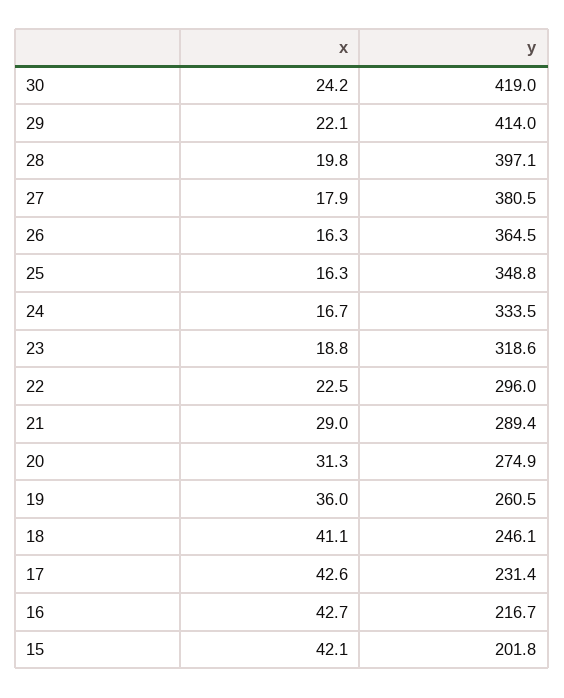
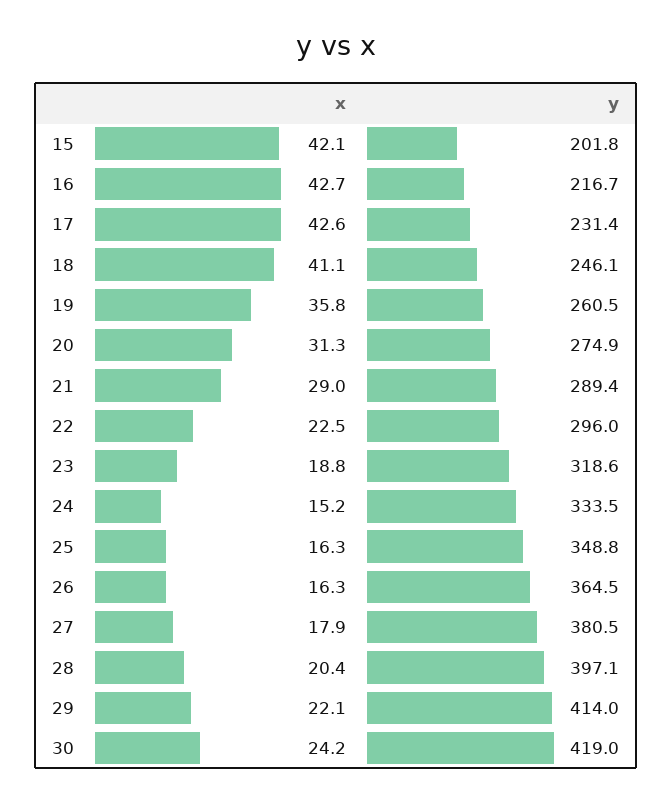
  {
    "x": {
      "30": 24.2,
      "29": 22.1,
-     "28": 19.8,
+     "28": 20.4,
      "27": 17.9,
      "26": 16.3,
      "25": 16.3,
-     "24": 16.7,
+     "24": 15.2,
      "23": 18.8,
      "22": 22.5,
      "21": 29,
      "20": 31.3,
-     "19": 36,
+     "19": 35.8,
      "18": 41.1,
      "17": 42.6,
      "16": 42.7,
      "15": 42.1
    },
    "y": {
      "30": 419,
      "29": 414,
      "28": 397.1,
      "27": 380.5,
      "26": 364.5,
      "25": 348.8,
      "24": 333.5,
      "23": 318.6,
      "22": 296,
      "21": 289.4,
      "20": 274.9,
      "19": 260.5,
      "18": 246.1,
      "17": 231.4,
      "16": 216.7,
      "15": 201.8
    }
  }

